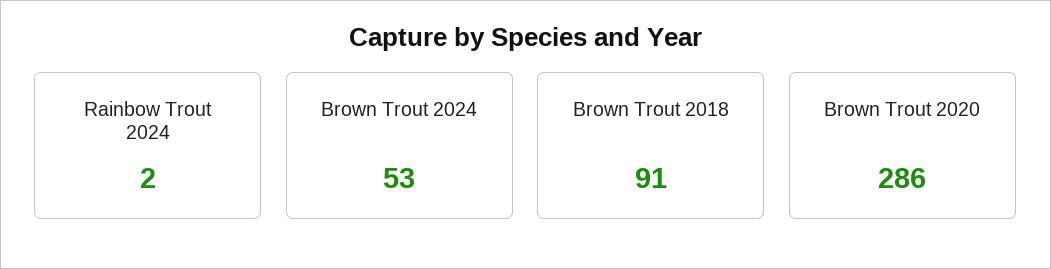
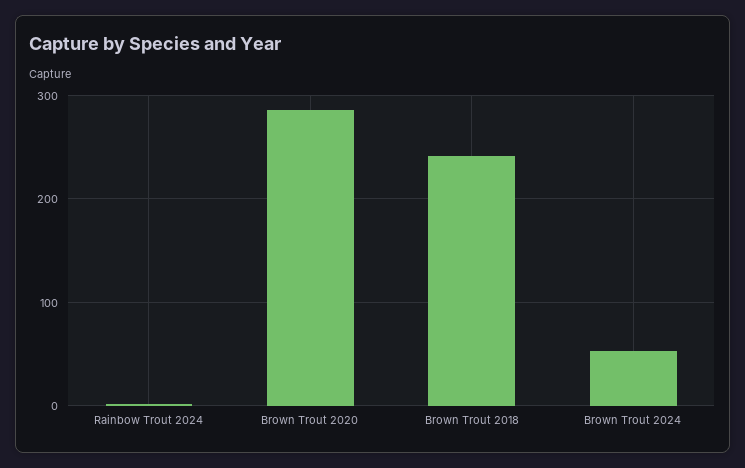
  {
    "Rainbow Trout 2024": 2,
    "Brown Trout 2024": 53,
-   "Brown Trout 2018": 91,
+   "Brown Trout 2018": 240,
    "Brown Trout 2020": 286
  }

